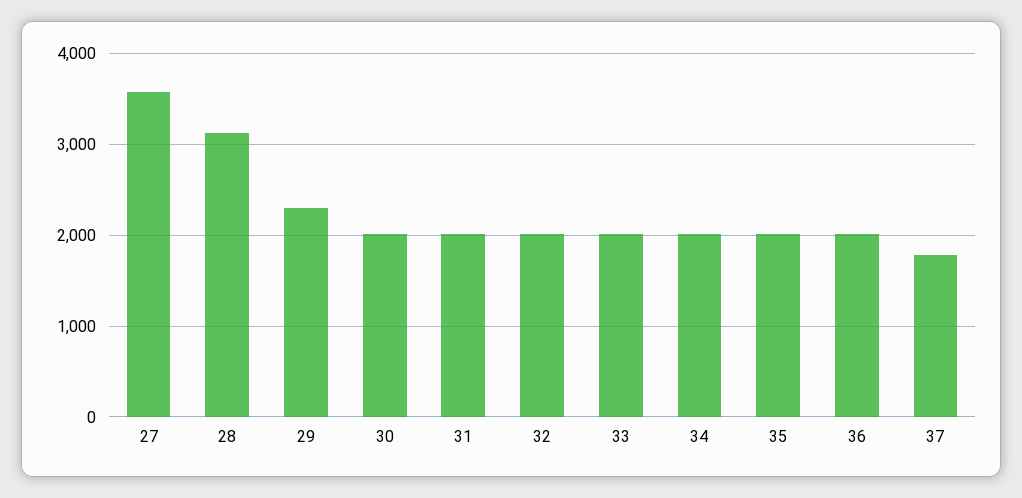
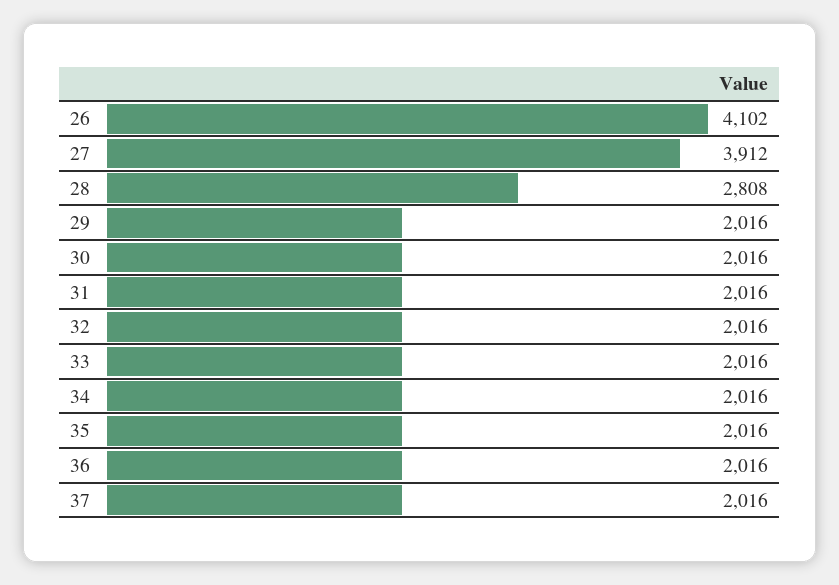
  {
-   "27": 3600,
+   "27": 3912,
-   "28": 3100,
+   "28": 2808,
-   "29": 2300,
+   "29": 2016,
    "30": 2016,
    "31": 2016,
    "32": 2016,
    "33": 2016,
    "34": 2016,
    "35": 2016,
    "36": 2016,
-   "37": 1800
+   "37": 2016,
+   "26": 4102
  }

